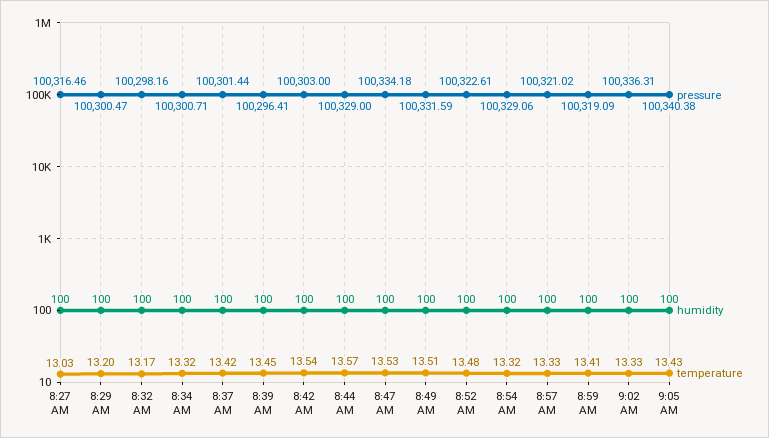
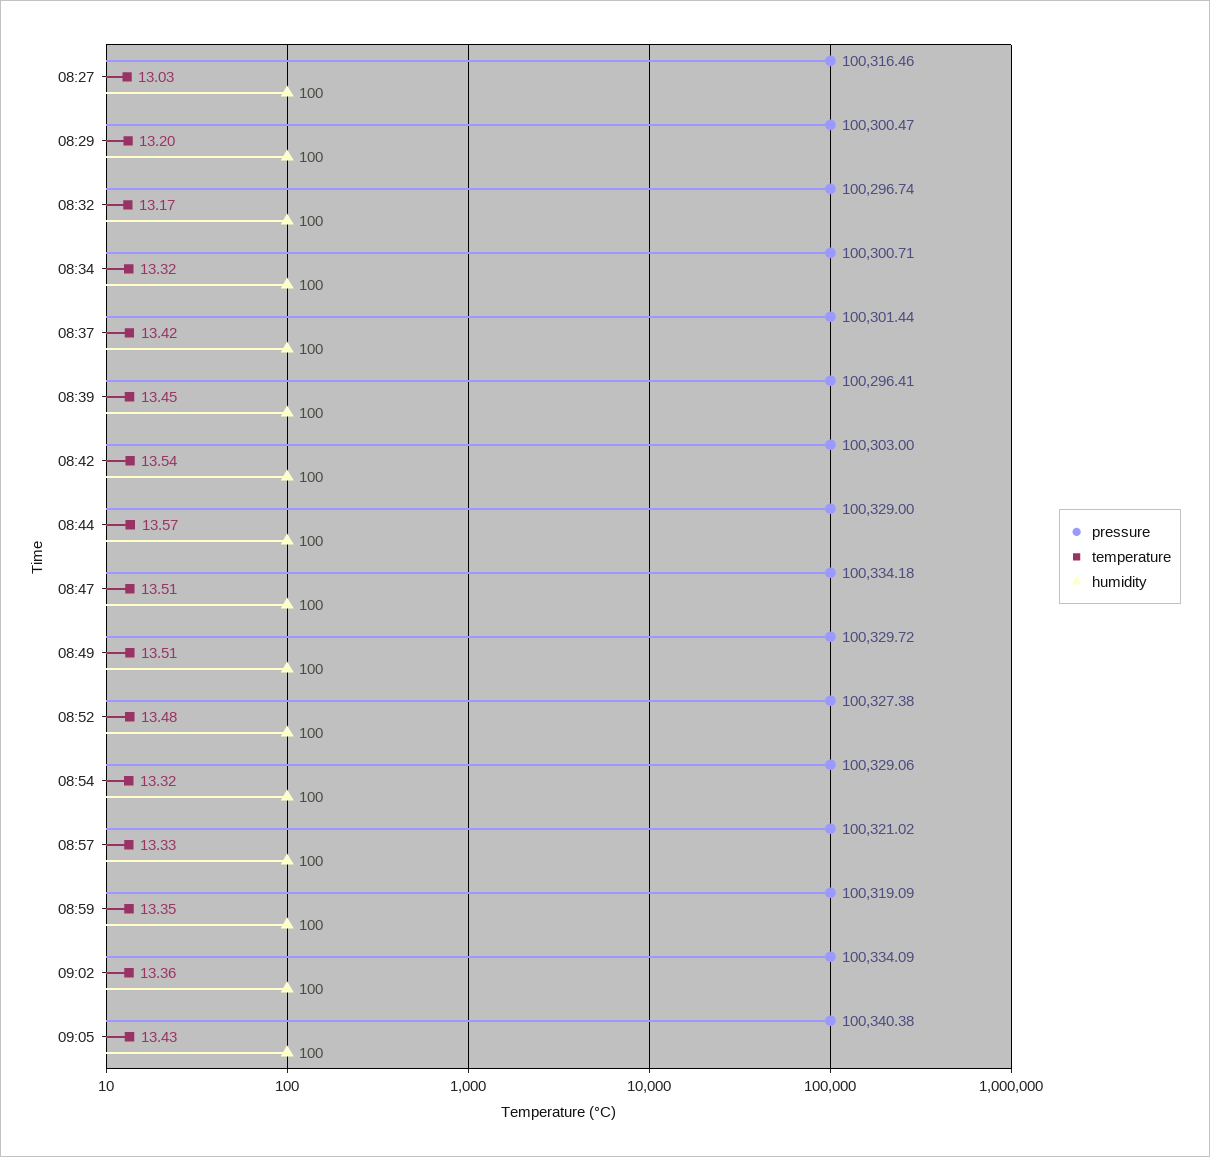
  {
    "pressure": {
      "8:27 AM": 100316.46,
      "8:29 AM": 100300.47,
-     "8:32 AM": 100298.16,
+     "8:32 AM": 100296.74,
      "8:34 AM": 100300.71,
      "8:37 AM": 100301.44,
      "8:39 AM": 100296.41,
      "8:42 AM": 100303,
      "8:44 AM": 100329,
      "8:47 AM": 100334.18,
-     "8:49 AM": 100331.59,
+     "8:49 AM": 100329.72,
-     "8:52 AM": 100322.61,
+     "8:52 AM": 100327.38,
      "8:54 AM": 100329.06,
      "8:57 AM": 100321.02,
      "8:59 AM": 100319.09,
-     "9:02 AM": 100336.31,
+     "9:02 AM": 100334.09,
      "9:05 AM": 100340.38
    },
    "humidity": {
      "8:27 AM": 100,
      "8:29 AM": 100,
      "8:32 AM": 100,
      "8:34 AM": 100,
      "8:37 AM": 100,
      "8:39 AM": 100,
      "8:42 AM": 100,
      "8:44 AM": 100,
      "8:47 AM": 100,
      "8:49 AM": 100,
      "8:52 AM": 100,
      "8:54 AM": 100,
      "8:57 AM": 100,
      "8:59 AM": 100,
      "9:02 AM": 100,
      "9:05 AM": 100
    },
    "temperature": {
      "8:27 AM": 13.03,
      "8:29 AM": 13.2,
      "8:32 AM": 13.17,
      "8:34 AM": 13.32,
      "8:37 AM": 13.42,
      "8:39 AM": 13.45,
      "8:42 AM": 13.54,
      "8:44 AM": 13.57,
-     "8:47 AM": 13.53,
+     "8:47 AM": 13.51,
      "8:49 AM": 13.51,
      "8:52 AM": 13.48,
      "8:54 AM": 13.32,
      "8:57 AM": 13.33,
-     "8:59 AM": 13.41,
+     "8:59 AM": 13.35,
-     "9:02 AM": 13.33,
+     "9:02 AM": 13.36,
      "9:05 AM": 13.43
    }
  }

